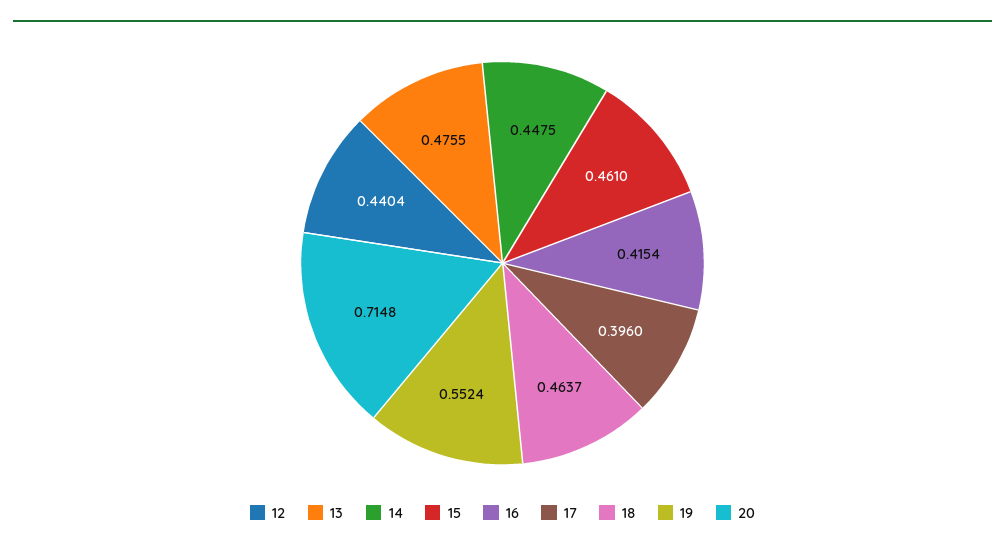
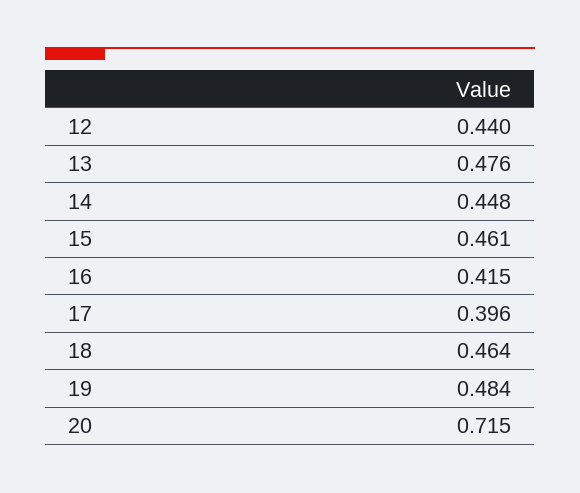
  {
    "12": 0.4404,
    "13": 0.4755,
    "14": 0.4475,
    "15": 0.461,
    "16": 0.4154,
    "17": 0.396,
    "18": 0.4637,
-   "19": 0.5524,
+   "19": 0.484,
    "20": 0.7148
  }

